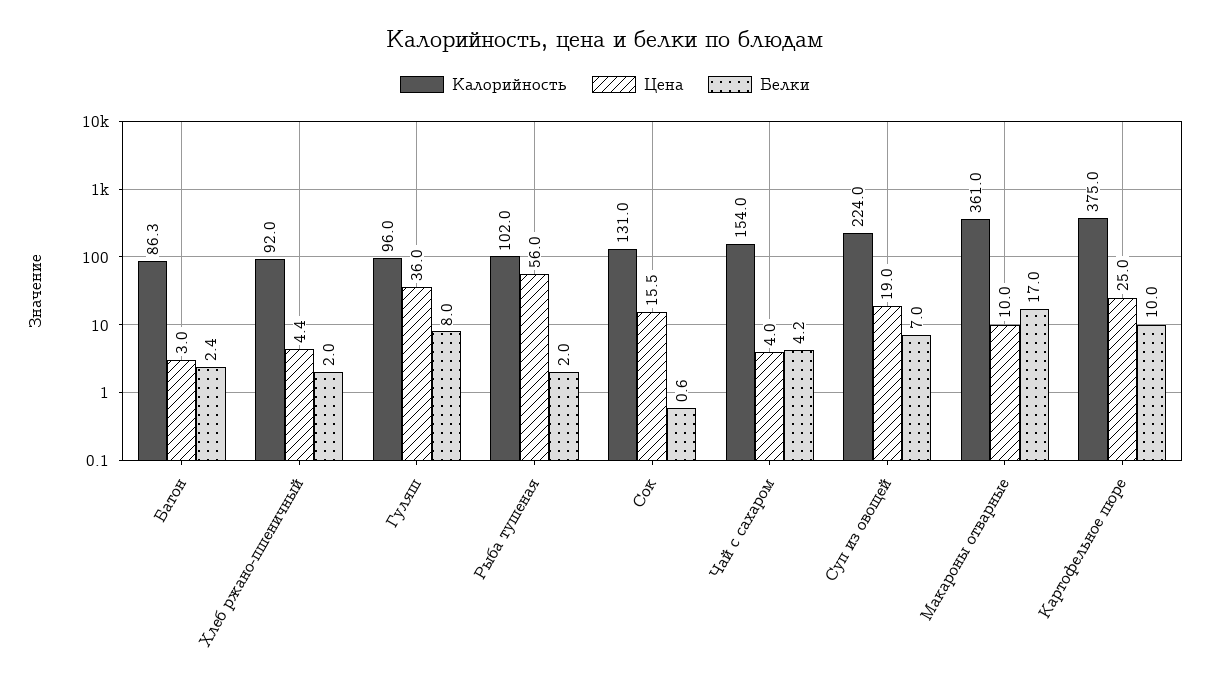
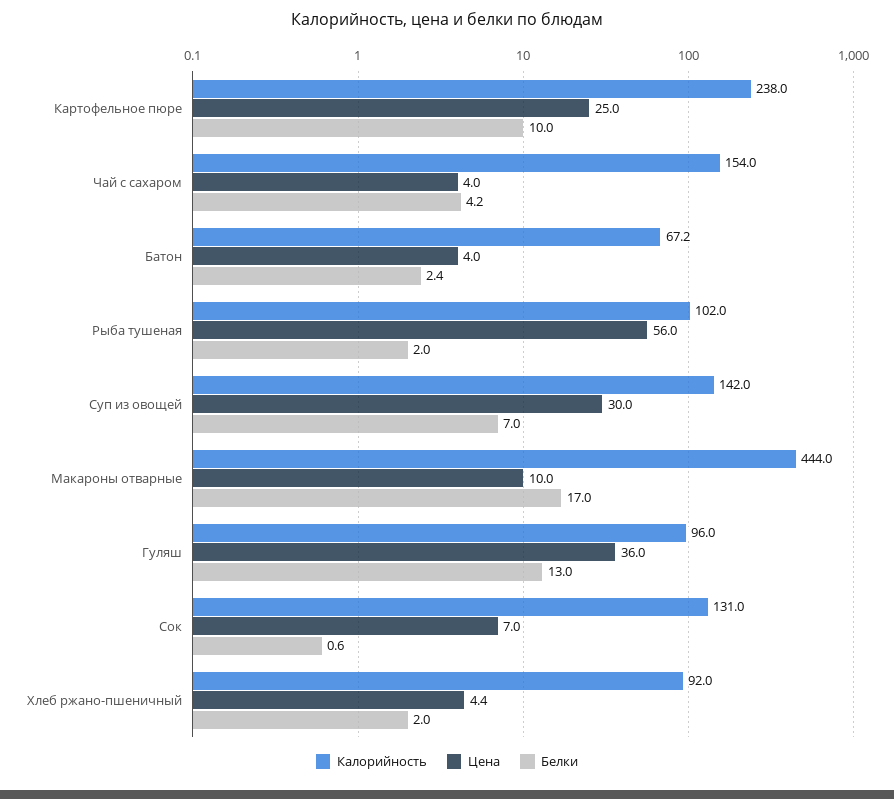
  {
    "Калорийность": {
-     "Батон": 86.3,
+     "Батон": 67.2,
      "Хлеб ржано-пшеничный": 92,
      "Гуляш": 96,
      "Рыба тушеная": 102,
      "Сок": 131,
      "Чай с сахаром": 154,
-     "Суп из овощей": 224,
+     "Суп из овощей": 142,
-     "Макароны отварные": 361,
+     "Макароны отварные": 444,
-     "Картофельное пюре": 375
+     "Картофельное пюре": 238
    },
    "Цена": {
-     "Батон": 3,
+     "Батон": 4,
      "Хлеб ржано-пшеничный": 4.4,
      "Гуляш": 36,
      "Рыба тушеная": 56,
-     "Сок": 15.5,
+     "Сок": 7,
      "Чай с сахаром": 4,
-     "Суп из овощей": 19,
+     "Суп из овощей": 30,
      "Макароны отварные": 10,
      "Картофельное пюре": 25
    },
    "Белки": {
      "Батон": 2.4,
      "Хлеб ржано-пшеничный": 2,
-     "Гуляш": 8,
+     "Гуляш": 13,
      "Рыба тушеная": 2,
      "Сок": 0.6,
      "Чай с сахаром": 4.2,
      "Суп из овощей": 7,
      "Макароны отварные": 17,
      "Картофельное пюре": 10
    }
  }

